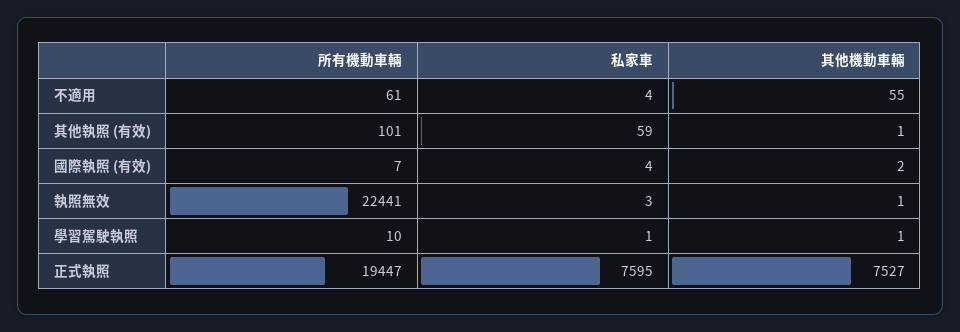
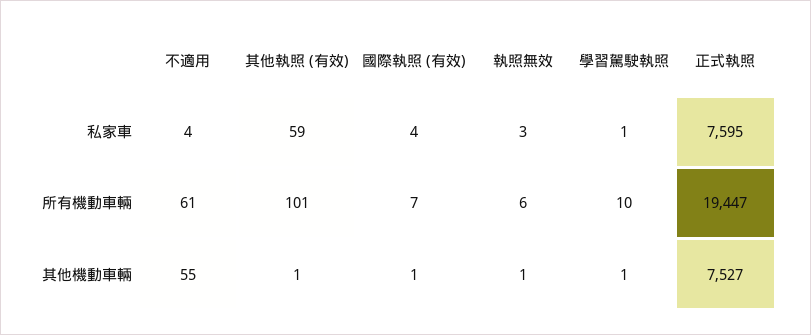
  {
    "所有機動車輛": {
      "不適用": 61,
      "其他執照 (有效)": 101,
      "國際執照 (有效)": 7,
-     "執照無效": 22441,
+     "執照無效": 6,
      "學習駕駛執照": 10,
      "正式執照": 19447
    },
    "私家車": {
      "不適用": 4,
      "其他執照 (有效)": 59,
      "國際執照 (有效)": 4,
      "執照無效": 3,
      "學習駕駛執照": 1,
      "正式執照": 7595
    },
    "其他機動車輛": {
      "不適用": 55,
      "其他執照 (有效)": 1,
-     "國際執照 (有效)": 2,
+     "國際執照 (有效)": 1,
      "執照無效": 1,
      "學習駕駛執照": 1,
      "正式執照": 7527
    }
  }

